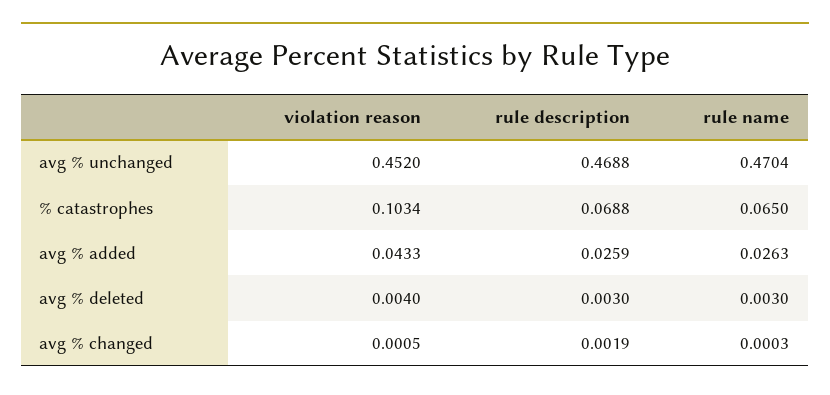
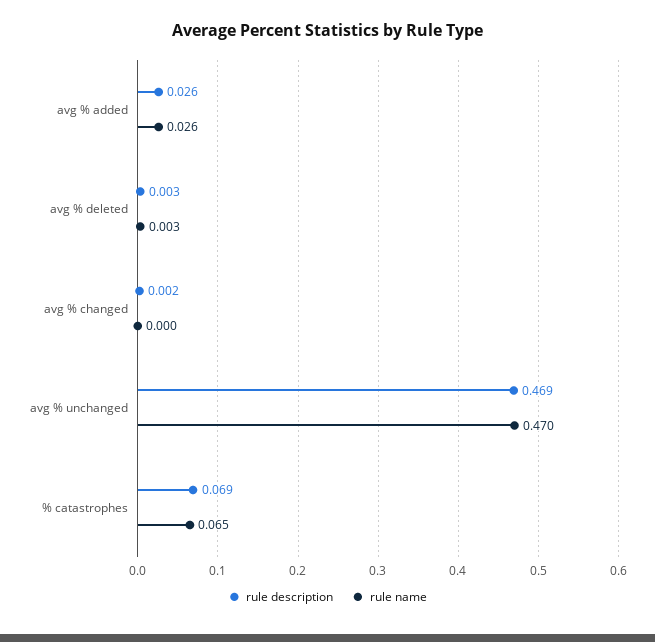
  {
-   "violation reason": {
-     "avg % unchanged": 0.452,
-     "% catastrophes": 0.1034,
-     "avg % added": 0.0433,
-     "avg % deleted": 0.004,
-     "avg % changed": 0.0005
-   },
    "rule description": {
      "avg % unchanged": 0.4688,
      "% catastrophes": 0.0688,
      "avg % added": 0.0259,
      "avg % deleted": 0.003,
      "avg % changed": 0.0019
    },
    "rule name": {
      "avg % unchanged": 0.4704,
      "% catastrophes": 0.065,
      "avg % added": 0.0263,
      "avg % deleted": 0.003,
      "avg % changed": 0.0003
    }
  }

